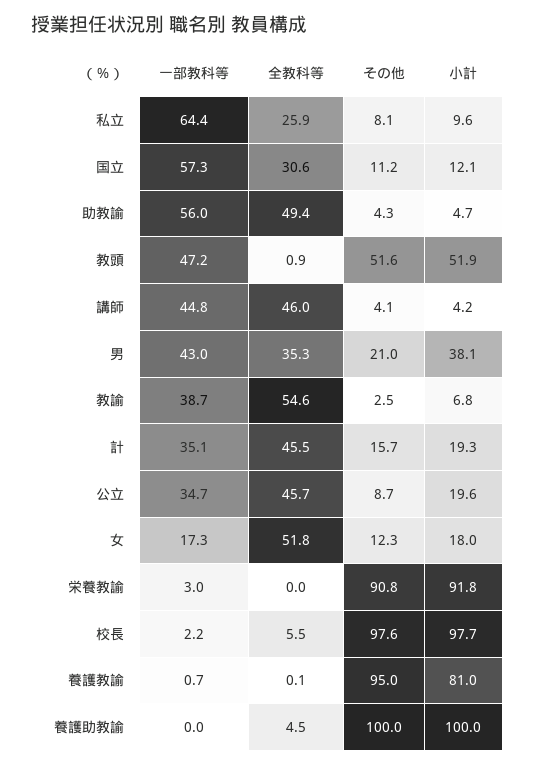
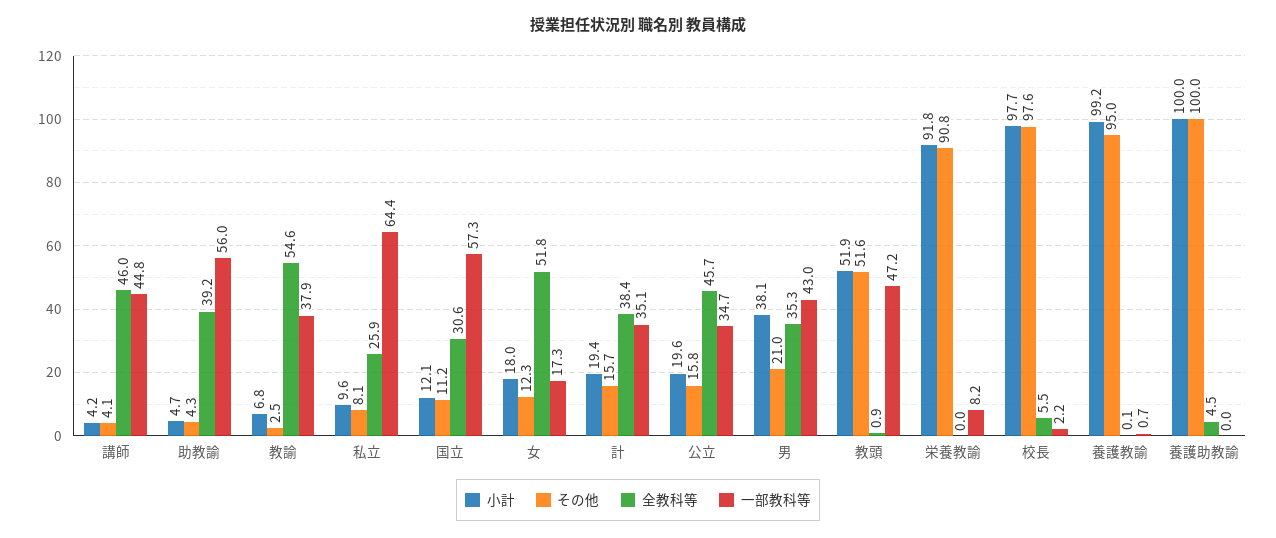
  {
    "一部教科等": {
      "私立": 64.4,
      "国立": 57.3,
      "助教諭": 56,
      "教頭": 47.2,
      "講師": 44.8,
      "男": 43,
-     "教諭": 38.7,
+     "教諭": 37.9,
      "計": 35.1,
      "公立": 34.7,
      "女": 17.3,
-     "栄養教諭": 3,
+     "栄養教諭": 8.2,
      "校長": 2.2,
      "養護教諭": 0.7,
      "養護助教諭": 0
    },
    "全教科等": {
      "私立": 25.9,
      "国立": 30.6,
-     "助教諭": 49.4,
+     "助教諭": 39.2,
      "教頭": 0.9,
      "講師": 46,
      "男": 35.3,
      "教諭": 54.6,
-     "計": 45.5,
+     "計": 38.4,
      "公立": 45.7,
      "女": 51.8,
      "栄養教諭": 0,
      "校長": 5.5,
      "養護教諭": 0.1,
      "養護助教諭": 4.5
    },
    "その他": {
      "私立": 8.1,
      "国立": 11.2,
      "助教諭": 4.3,
      "教頭": 51.6,
      "講師": 4.1,
      "男": 21,
      "教諭": 2.5,
      "計": 15.7,
-     "公立": 8.7,
+     "公立": 15.8,
      "女": 12.3,
      "栄養教諭": 90.8,
      "校長": 97.6,
      "養護教諭": 95,
      "養護助教諭": 100
    },
    "小計": {
      "私立": 9.6,
      "国立": 12.1,
      "助教諭": 4.7,
      "教頭": 51.9,
      "講師": 4.2,
      "男": 38.1,
      "教諭": 6.8,
-     "計": 19.3,
+     "計": 19.4,
      "公立": 19.6,
      "女": 18,
      "栄養教諭": 91.8,
      "校長": 97.7,
-     "養護教諭": 81,
+     "養護教諭": 99.2,
      "養護助教諭": 100
    }
  }

